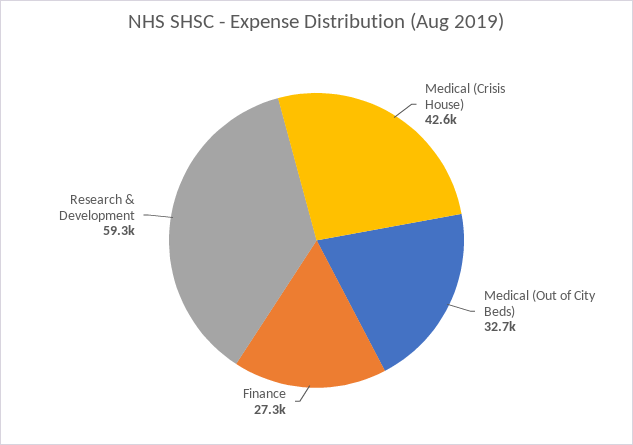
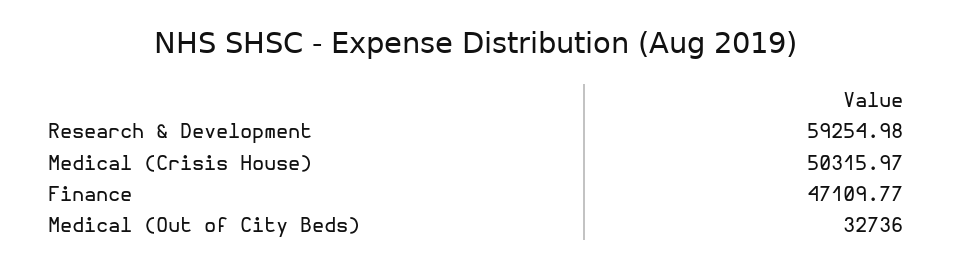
  {
-   "Medical (Crisis House)": 42600,
+   "Medical (Crisis House)": 50315.97,
    "Medical (Out of City Beds)": 32736,
-   "Finance": 27300,
+   "Finance": 47109.77,
    "Research & Development": 59254.98
  }

